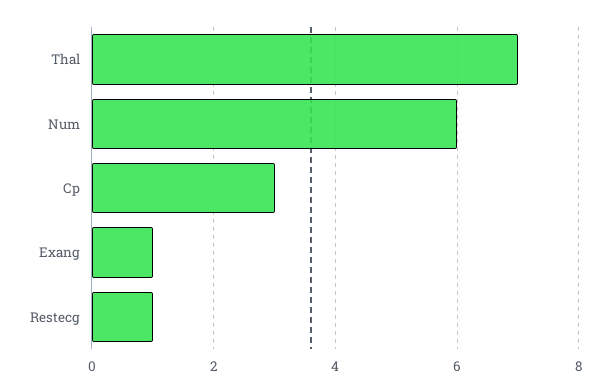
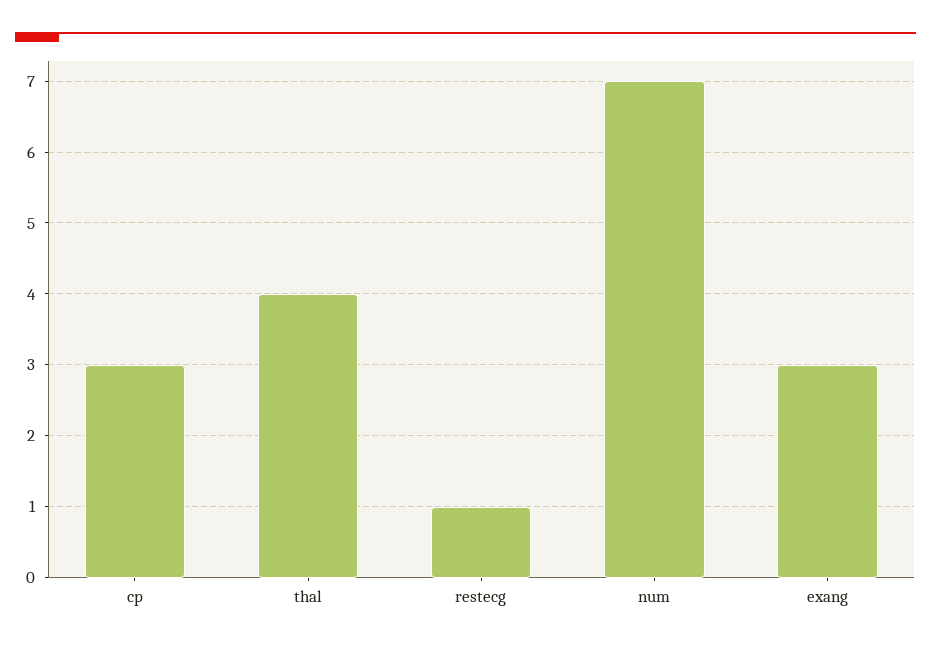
  {
-   "Thal": 7,
+   "Thal": 4,
-   "Num": 6,
+   "Num": 7,
    "Cp": 3,
-   "Exang": 1,
+   "Exang": 3,
    "Restecg": 1
  }

